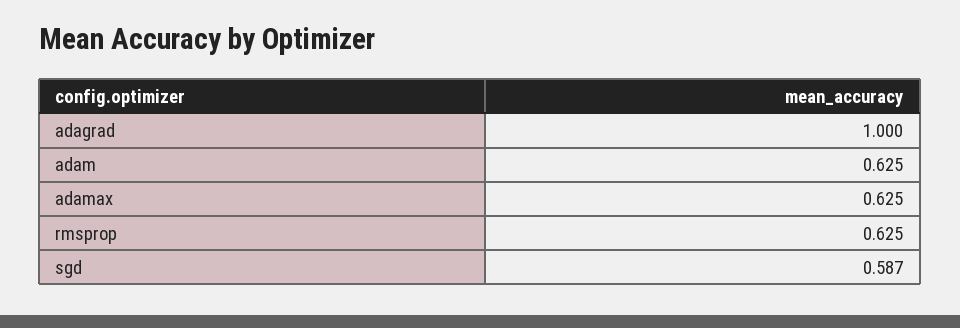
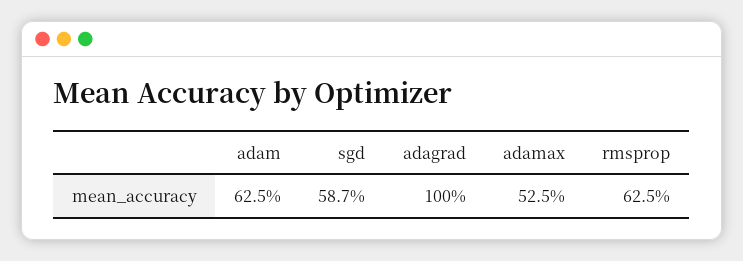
  {
    "adagrad": 1,
    "adam": 0.625,
-   "adamax": 0.625,
+   "adamax": 0.525,
    "rmsprop": 0.625,
    "sgd": 0.587
  }

